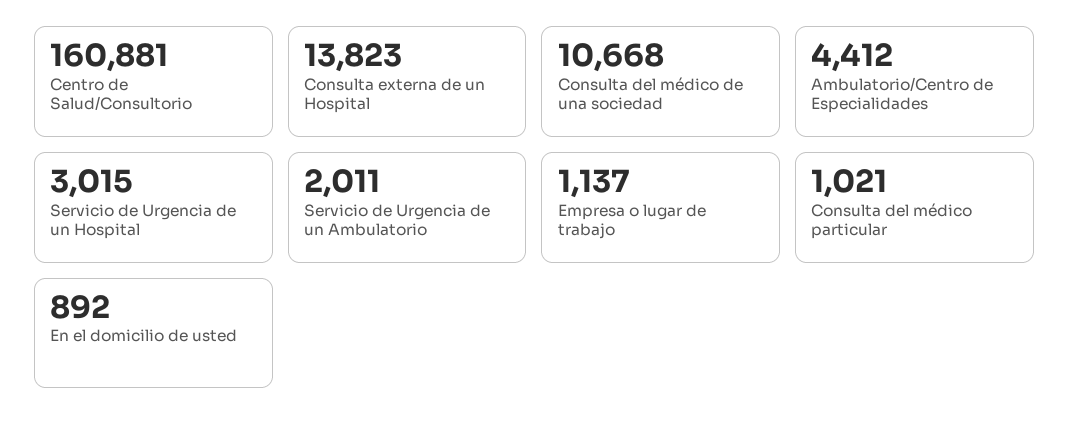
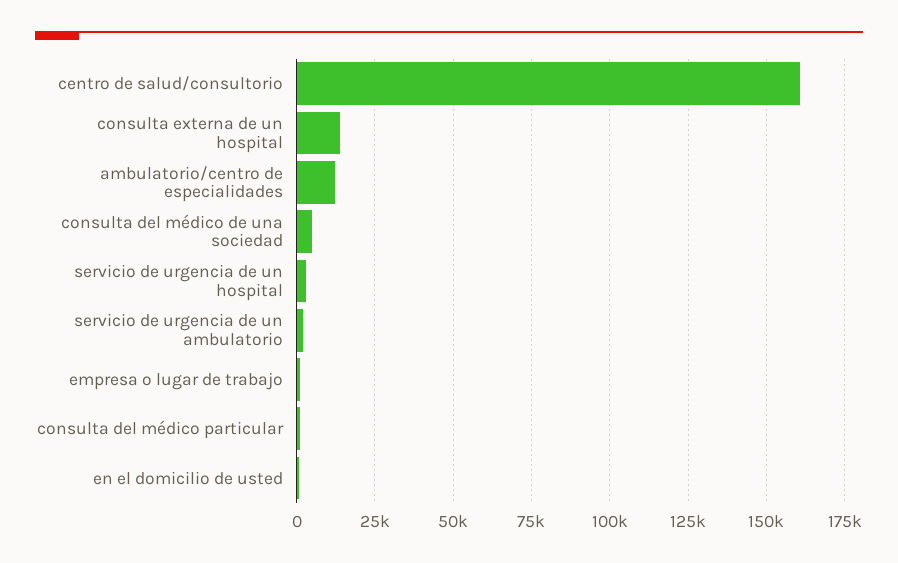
  {
    "Centro de Salud/Consultorio": 160881,
    "Consulta externa de un Hospital": 13823,
-   "Consulta del médico de una sociedad": 10668,
+   "Consulta del médico de una sociedad": 5000,
-   "Ambulatorio/Centro de Especialidades": 4412,
+   "Ambulatorio/Centro de Especialidades": 12500,
    "Servicio de Urgencia de un Hospital": 3015,
    "Servicio de Urgencia de un Ambulatorio": 2011,
    "Empresa o lugar de trabajo": 1137,
    "Consulta del médico particular": 1021,
    "En el domicilio de usted": 892
  }

